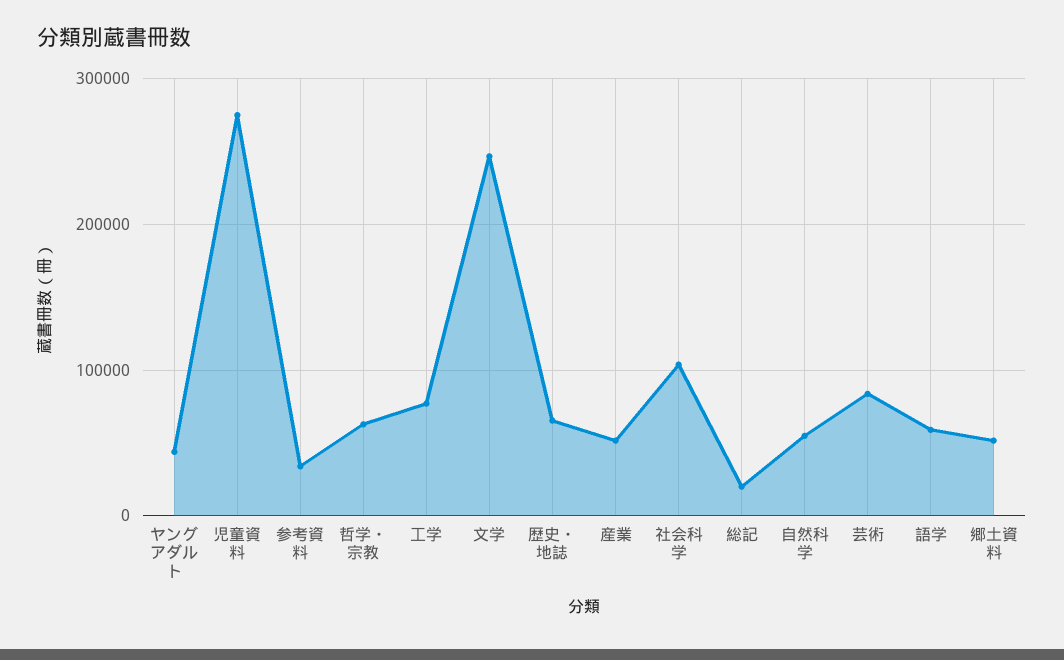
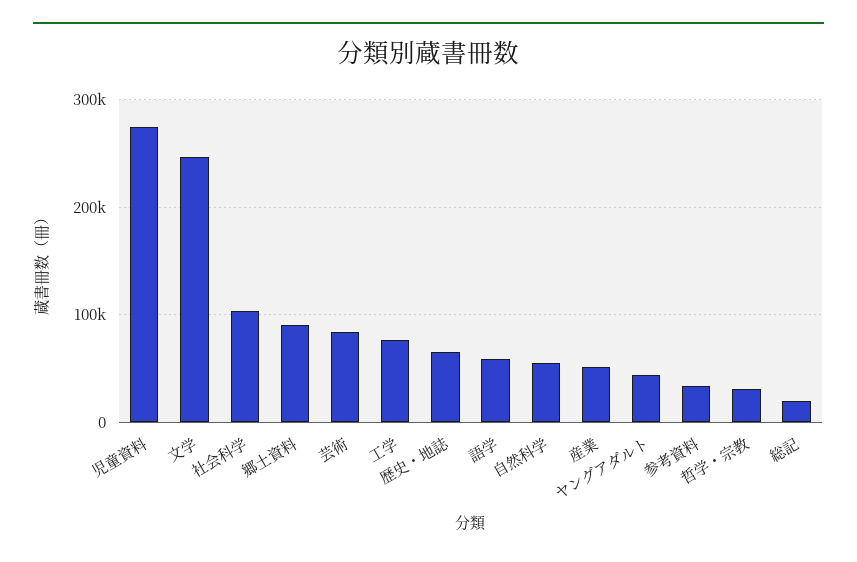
  {
    "ヤングアダルト": 40000,
    "児童資料": 270000,
    "参考資料": 30000,
-   "哲学・宗教": 60000,
+   "哲学・宗教": 30000,
    "工学": 80000,
    "文学": 250000,
    "歴史・地誌": 70000,
    "産業": 50000,
    "社会科学": 100000,
    "総記": 20000,
    "自然科学": 50000,
    "芸術": 80000,
    "語学": 60000,
-   "郷土資料": 50000
+   "郷土資料": 90000
  }

